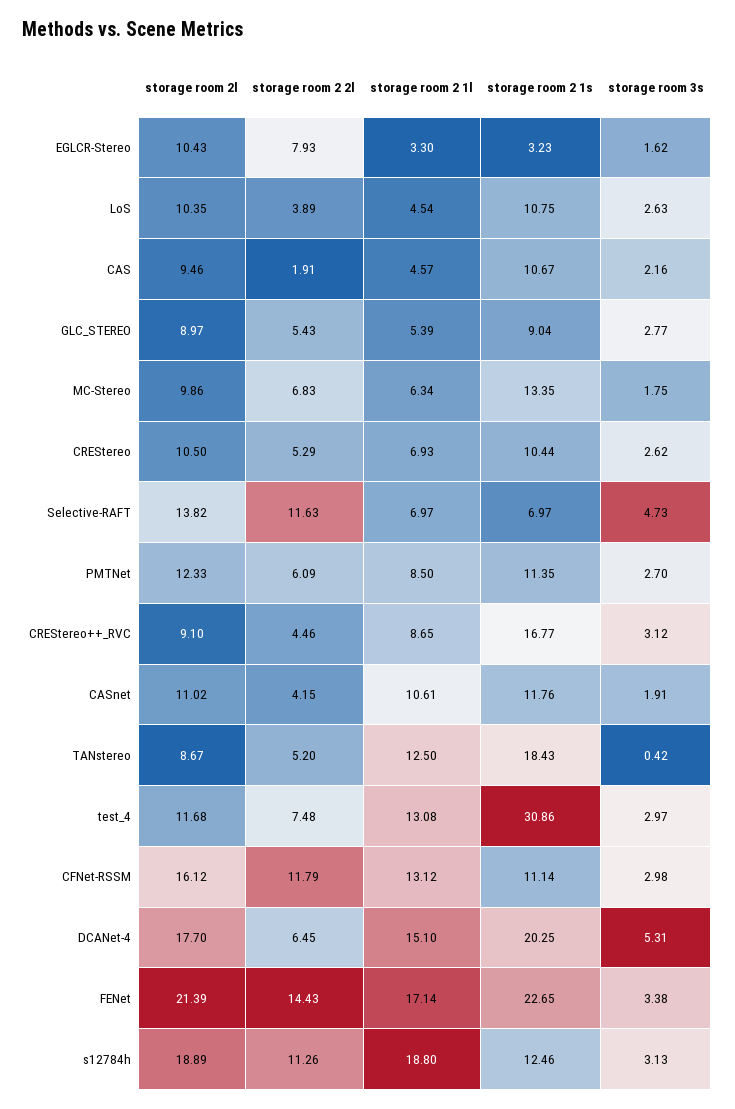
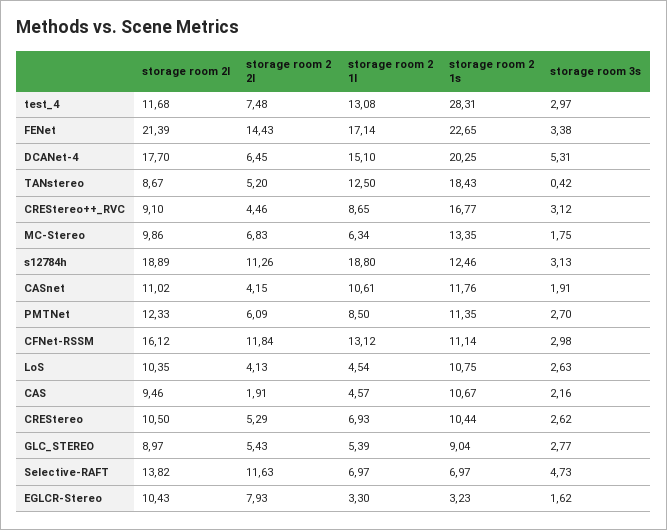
  {
    "storage room 2l": {
      "EGLCR-Stereo": 10.43,
      "LoS": 10.35,
      "CAS": 9.46,
      "GLC_STEREO": 8.97,
      "MC-Stereo": 9.86,
      "CREStereo": 10.5,
      "Selective-RAFT": 13.82,
      "PMTNet": 12.33,
      "CREStereo++_RVC": 9.1,
      "CASnet": 11.02,
      "TANstereo": 8.67,
      "test_4": 11.68,
      "CFNet-RSSM": 16.12,
      "DCANet-4": 17.7,
      "FENet": 21.39,
      "s12784h": 18.89
    },
    "storage room 2 2l": {
      "EGLCR-Stereo": 7.93,
-     "LoS": 3.89,
+     "LoS": 4.13,
      "CAS": 1.91,
      "GLC_STEREO": 5.43,
      "MC-Stereo": 6.83,
      "CREStereo": 5.29,
      "Selective-RAFT": 11.63,
      "PMTNet": 6.09,
      "CREStereo++_RVC": 4.46,
      "CASnet": 4.15,
      "TANstereo": 5.2,
      "test_4": 7.48,
-     "CFNet-RSSM": 11.79,
+     "CFNet-RSSM": 11.84,
      "DCANet-4": 6.45,
      "FENet": 14.43,
      "s12784h": 11.26
    },
    "storage room 2 1l": {
      "EGLCR-Stereo": 3.3,
      "LoS": 4.54,
      "CAS": 4.57,
      "GLC_STEREO": 5.39,
      "MC-Stereo": 6.34,
      "CREStereo": 6.93,
      "Selective-RAFT": 6.97,
      "PMTNet": 8.5,
      "CREStereo++_RVC": 8.65,
      "CASnet": 10.61,
      "TANstereo": 12.5,
      "test_4": 13.08,
      "CFNet-RSSM": 13.12,
      "DCANet-4": 15.1,
      "FENet": 17.14,
      "s12784h": 18.8
    },
    "storage room 2 1s": {
      "EGLCR-Stereo": 3.23,
      "LoS": 10.75,
      "CAS": 10.67,
      "GLC_STEREO": 9.04,
      "MC-Stereo": 13.35,
      "CREStereo": 10.44,
      "Selective-RAFT": 6.97,
      "PMTNet": 11.35,
      "CREStereo++_RVC": 16.77,
      "CASnet": 11.76,
      "TANstereo": 18.43,
-     "test_4": 30.86,
+     "test_4": 28.31,
      "CFNet-RSSM": 11.14,
      "DCANet-4": 20.25,
      "FENet": 22.65,
      "s12784h": 12.46
    },
    "storage room 3s": {
      "EGLCR-Stereo": 1.62,
      "LoS": 2.63,
      "CAS": 2.16,
      "GLC_STEREO": 2.77,
      "MC-Stereo": 1.75,
      "CREStereo": 2.62,
      "Selective-RAFT": 4.73,
      "PMTNet": 2.7,
      "CREStereo++_RVC": 3.12,
      "CASnet": 1.91,
      "TANstereo": 0.42,
      "test_4": 2.97,
      "CFNet-RSSM": 2.98,
      "DCANet-4": 5.31,
      "FENet": 3.38,
      "s12784h": 3.13
    }
  }

